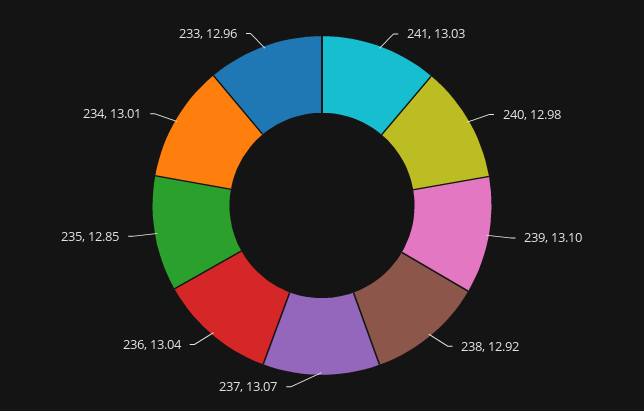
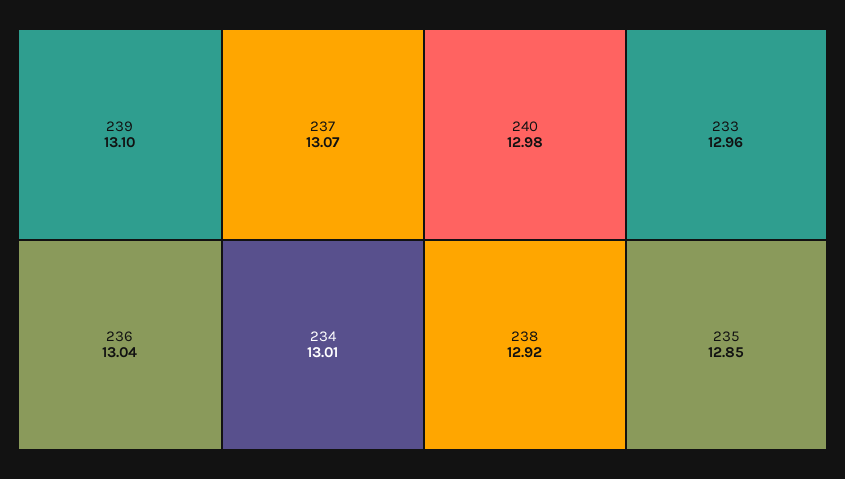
  {
-   "241": 13.03,
    "240": 12.98,
    "239": 13.1,
    "238": 12.92,
    "237": 13.07,
    "236": 13.04,
    "235": 12.85,
    "234": 13.01,
    "233": 12.96
  }

